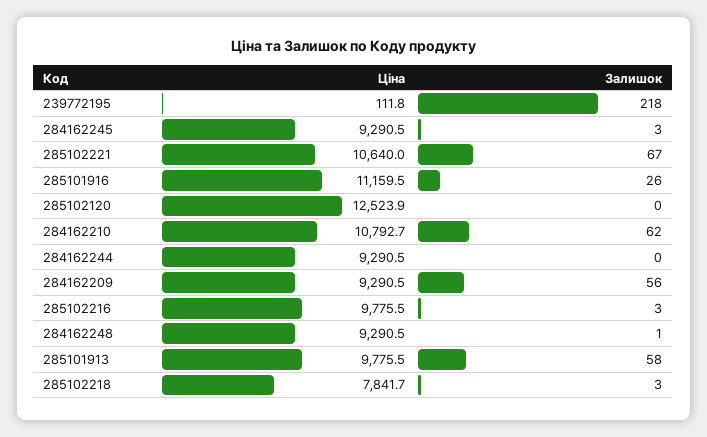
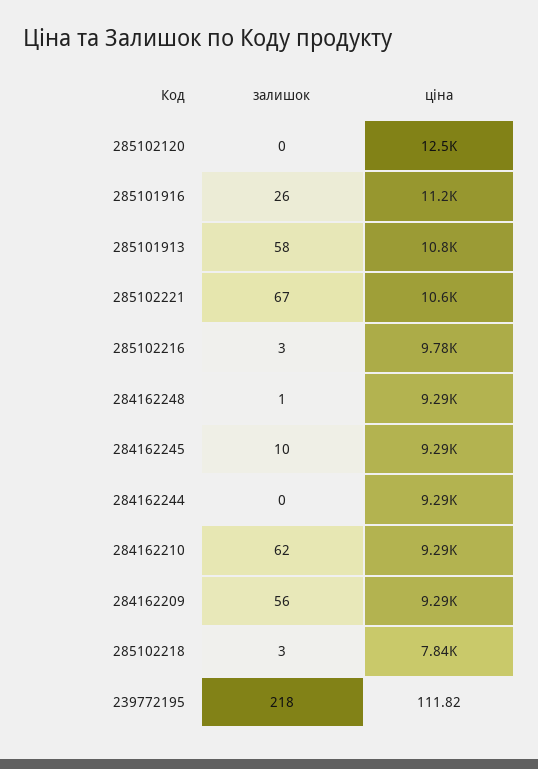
  {
    "Ціна": {
      "239772195": 111.82,
      "284162245": 9290.5,
      "285102221": 10640,
      "285101916": 11159.5,
      "285102120": 12523.9,
-     "284162210": 10792.7,
+     "284162210": 9290,
      "284162244": 9290.5,
      "284162209": 9290.5,
      "285102216": 9775.5,
      "284162248": 9290.5,
-     "285101913": 9775.5,
+     "285101913": 10800,
      "285102218": 7841.7
    },
    "Залишок": {
      "239772195": 218,
-     "284162245": 3,
+     "284162245": 10,
      "285102221": 67,
      "285101916": 26,
      "285102120": 0,
      "284162210": 62,
      "284162244": 0,
      "284162209": 56,
      "285102216": 3,
      "284162248": 1,
      "285101913": 58,
      "285102218": 3
    }
  }

